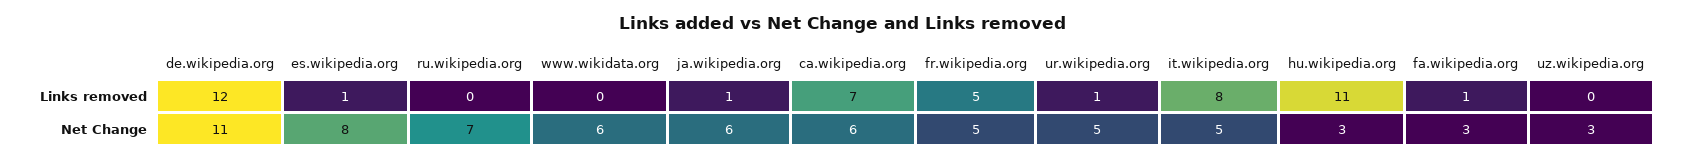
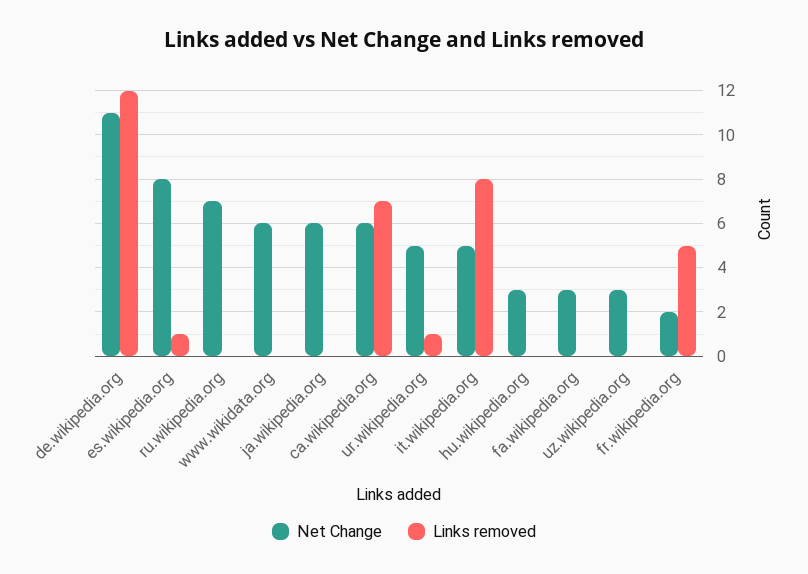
  {
    "Links removed": {
      "de.wikipedia.org": 12,
      "es.wikipedia.org": 1,
      "ru.wikipedia.org": 0,
      "www.wikidata.org": 0,
-     "ja.wikipedia.org": 1,
+     "ja.wikipedia.org": 0,
      "ca.wikipedia.org": 7,
      "fr.wikipedia.org": 5,
      "ur.wikipedia.org": 1,
      "it.wikipedia.org": 8,
-     "hu.wikipedia.org": 11,
+     "hu.wikipedia.org": 0,
-     "fa.wikipedia.org": 1,
+     "fa.wikipedia.org": 0,
      "uz.wikipedia.org": 0
    },
    "Net Change": {
      "de.wikipedia.org": 11,
      "es.wikipedia.org": 8,
      "ru.wikipedia.org": 7,
      "www.wikidata.org": 6,
      "ja.wikipedia.org": 6,
      "ca.wikipedia.org": 6,
-     "fr.wikipedia.org": 5,
+     "fr.wikipedia.org": 2,
      "ur.wikipedia.org": 5,
      "it.wikipedia.org": 5,
      "hu.wikipedia.org": 3,
      "fa.wikipedia.org": 3,
      "uz.wikipedia.org": 3
    }
  }

